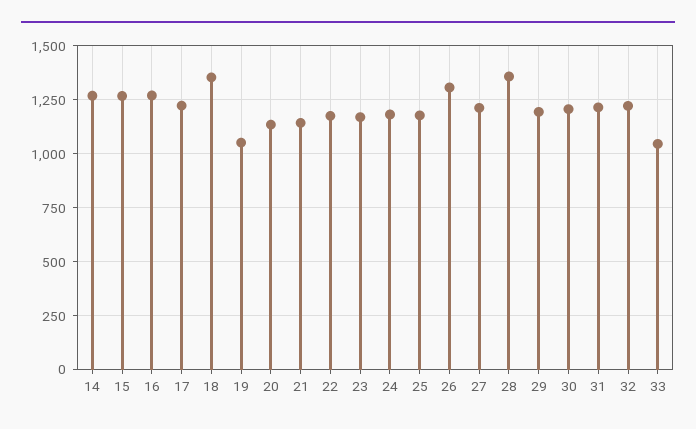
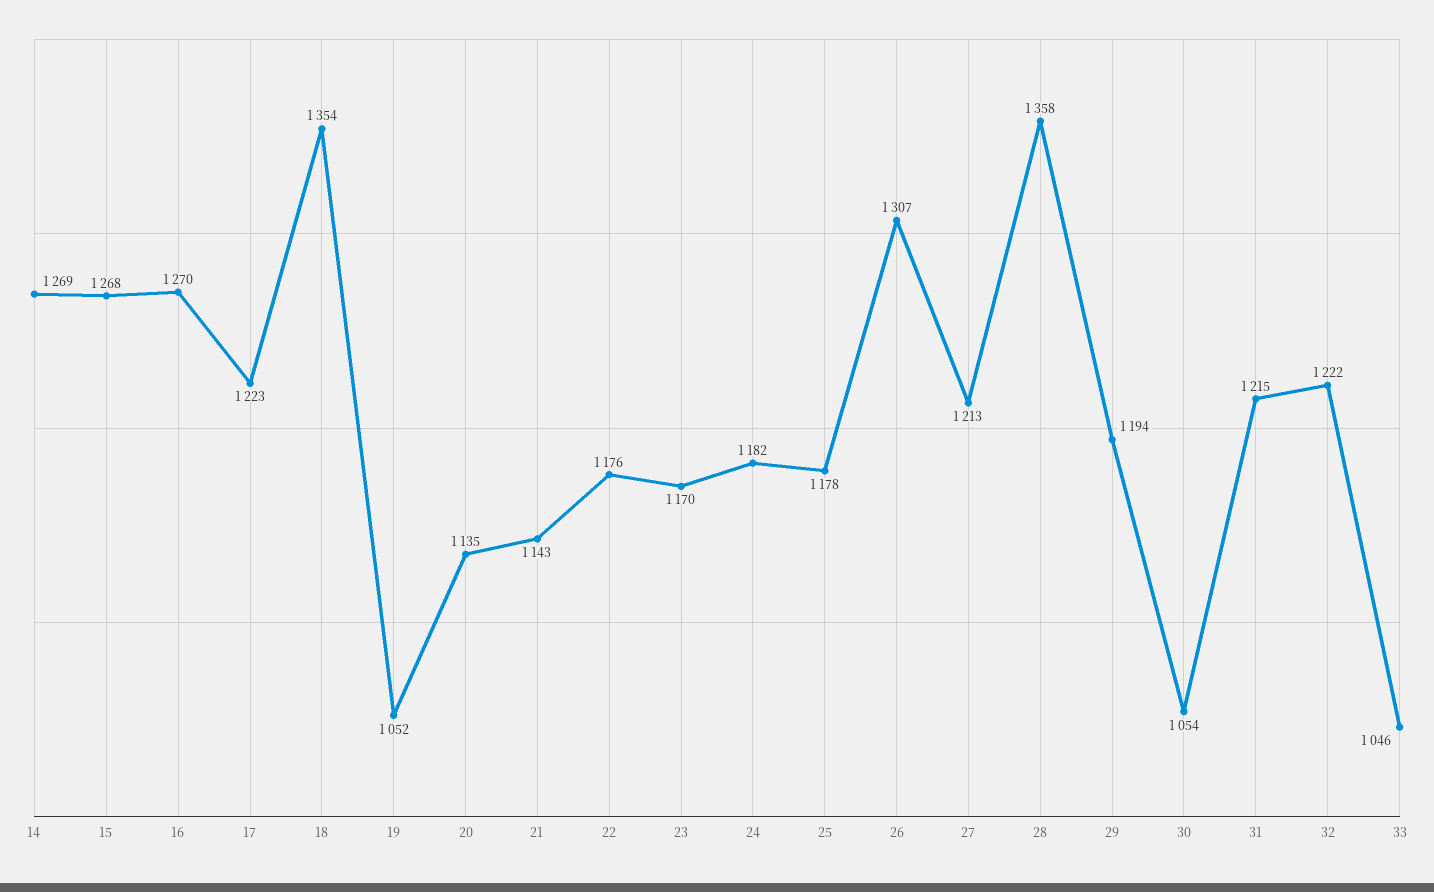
  {
    "14": 1269,
    "15": 1268,
    "16": 1270,
    "17": 1223,
    "18": 1354,
    "19": 1052,
    "20": 1135,
    "21": 1143,
    "22": 1176,
    "23": 1170,
    "24": 1182,
    "25": 1178,
    "26": 1307,
    "27": 1213,
    "28": 1358,
    "29": 1194,
-   "30": 1200,
+   "30": 1054,
    "31": 1215,
    "32": 1222,
    "33": 1046
  }

